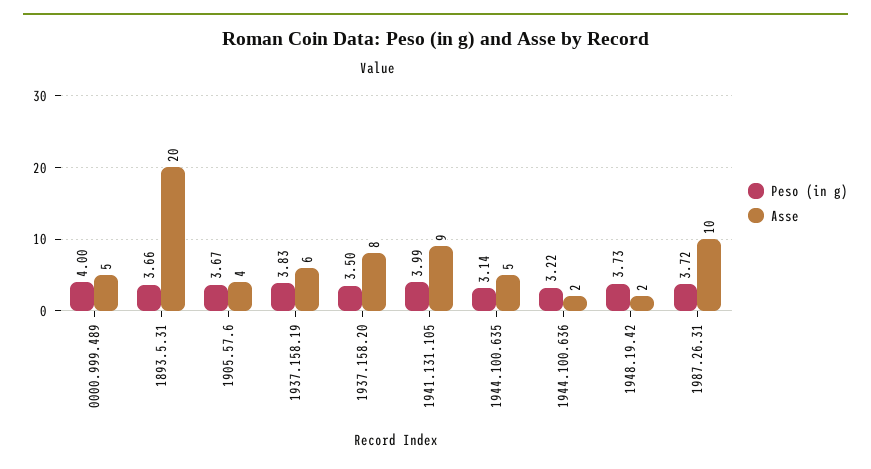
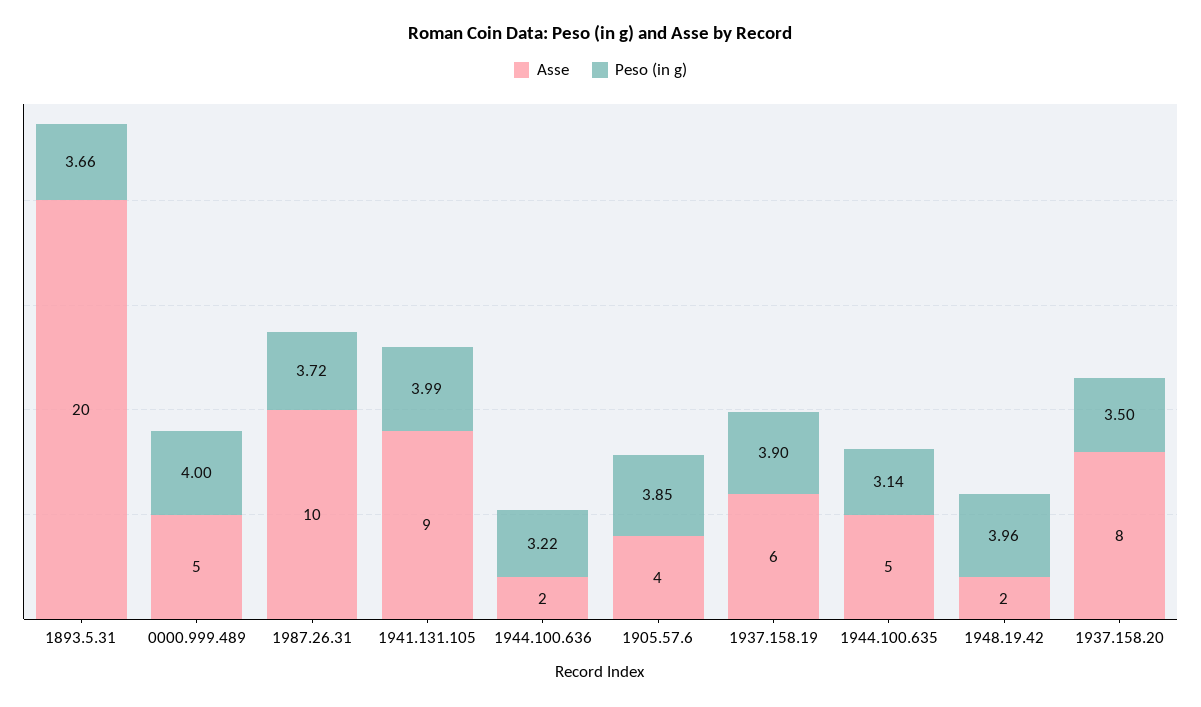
  {
    "Peso (in g)": {
      "0000.999.489": 4,
      "1893.5.31": 3.66,
-     "1905.57.6": 3.67,
+     "1905.57.6": 3.85,
-     "1937.158.19": 3.83,
+     "1937.158.19": 3.9,
      "1937.158.20": 3.5,
      "1941.131.105": 3.99,
      "1944.100.635": 3.14,
      "1944.100.636": 3.22,
-     "1948.19.42": 3.73,
+     "1948.19.42": 3.96,
      "1987.26.31": 3.72
    },
    "Asse": {
      "0000.999.489": 5,
      "1893.5.31": 20,
      "1905.57.6": 4,
      "1937.158.19": 6,
      "1937.158.20": 8,
      "1941.131.105": 9,
      "1944.100.635": 5,
      "1944.100.636": 2,
      "1948.19.42": 2,
      "1987.26.31": 10
    }
  }

